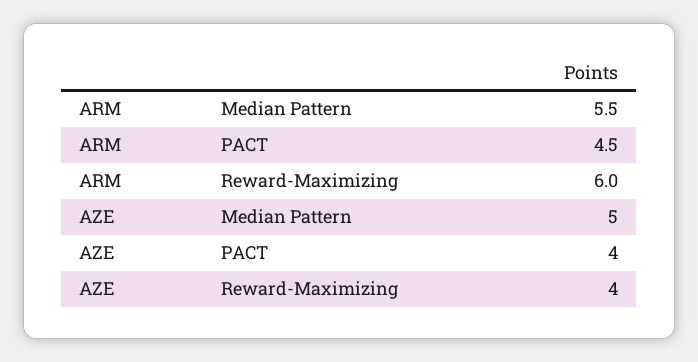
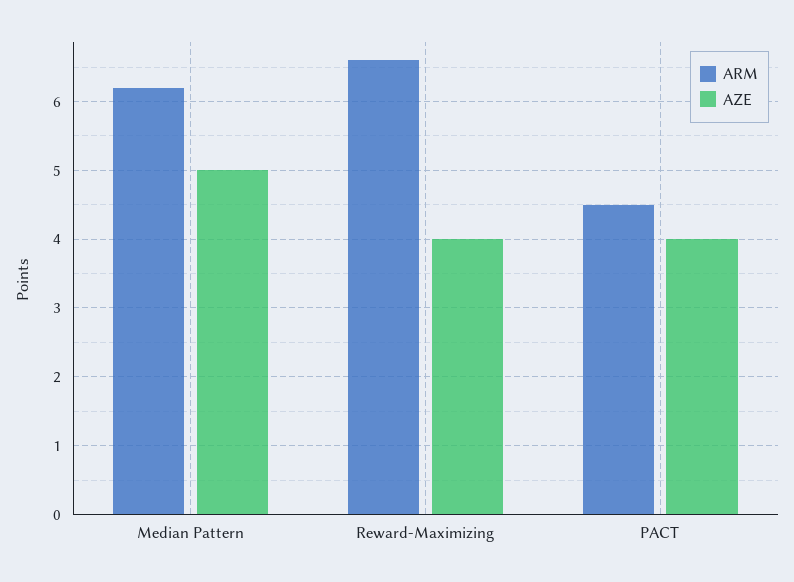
  {
    "ARM": {
-     "Median Pattern": 5.5,
+     "Median Pattern": 6.2,
      "PACT": 4.5,
-     "Reward-Maximizing": 6
+     "Reward-Maximizing": 6.6
    },
    "AZE": {
      "Median Pattern": 5,
      "PACT": 4,
      "Reward-Maximizing": 4
    }
  }

